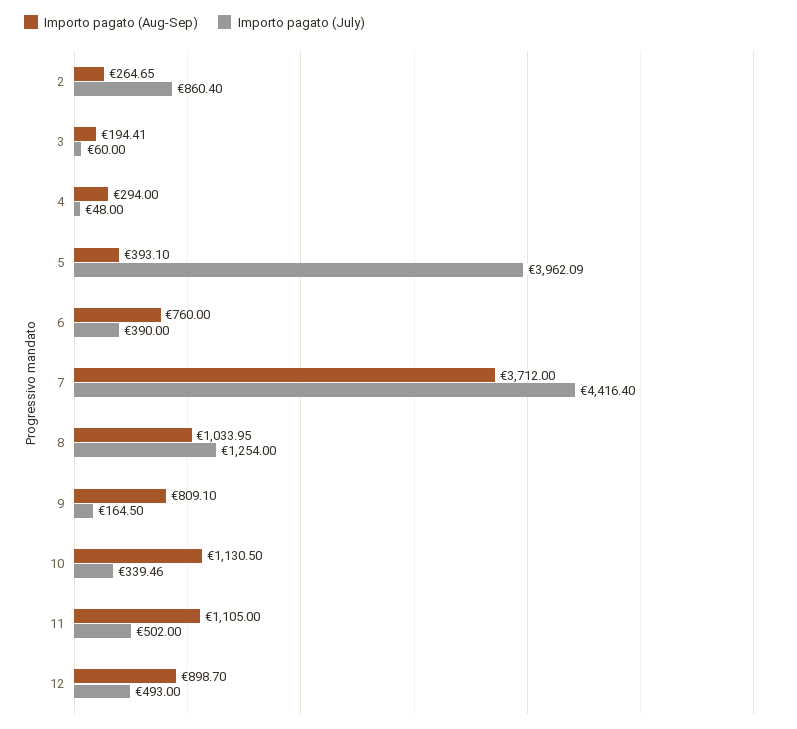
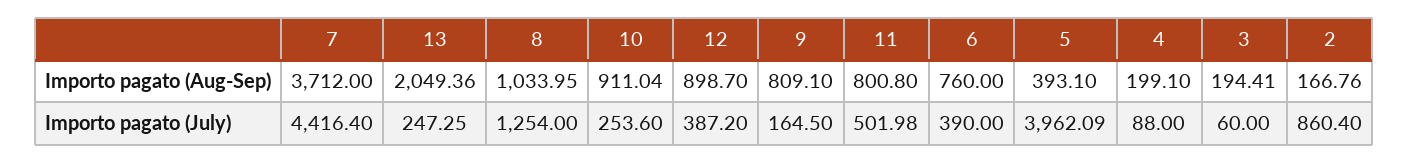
  {
    "Importo pagato (Aug-Sep)": {
-     "2": 264.65,
+     "2": 166.76,
      "3": 194.41,
-     "4": 294,
+     "4": 199.1,
      "5": 393.1,
      "6": 760,
      "7": 3712,
      "8": 1033.95,
      "9": 809.1,
-     "10": 1130.5,
+     "10": 911.04,
-     "11": 1105,
+     "11": 800.8,
-     "12": 898.7
+     "12": 898.7,
+     "13": 2049.36
    },
    "Importo pagato (July)": {
      "2": 860.4,
      "3": 60,
-     "4": 48,
+     "4": 88,
      "5": 3962.09,
      "6": 390,
      "7": 4416.4,
      "8": 1254,
      "9": 164.5,
-     "10": 339.46,
+     "10": 253.6,
-     "11": 502,
+     "11": 501.98,
-     "12": 493
+     "12": 387.2,
+     "13": 247.25
    }
  }

